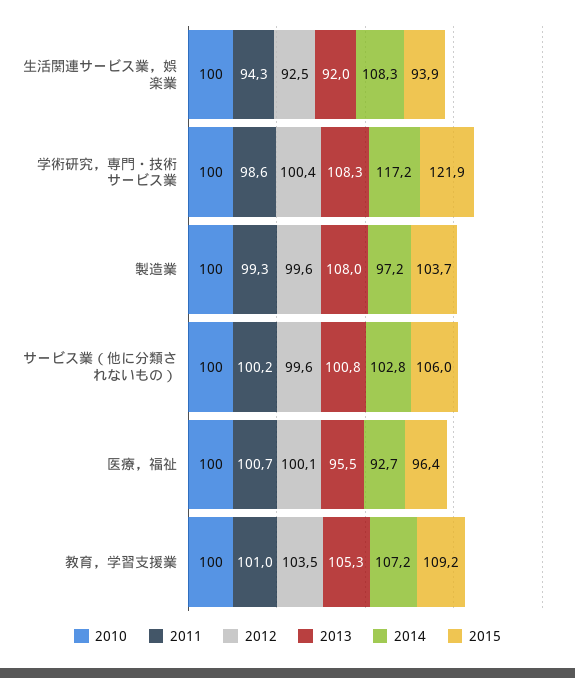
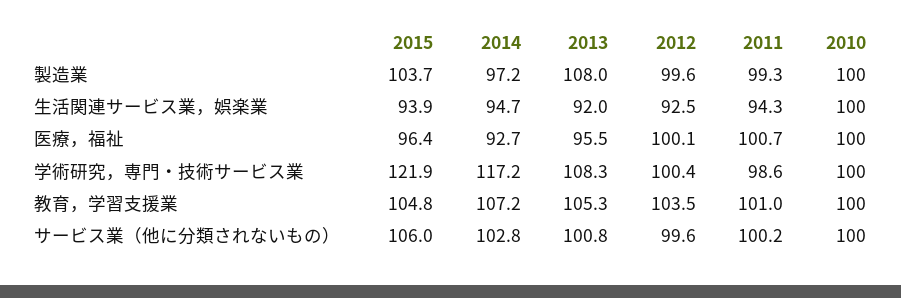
  {
    "2010": {
      "生活関連サービス業，娯楽業": 100,
      "学術研究，専門・技術サービス業": 100,
      "製造業": 100,
      "サービス業（他に分類されないもの）": 100,
      "医療，福祉": 100,
      "教育，学習支援業": 100
    },
    "2011": {
      "生活関連サービス業，娯楽業": 94.3,
      "学術研究，専門・技術サービス業": 98.6,
      "製造業": 99.3,
      "サービス業（他に分類されないもの）": 100.2,
      "医療，福祉": 100.7,
      "教育，学習支援業": 101
    },
    "2012": {
      "生活関連サービス業，娯楽業": 92.5,
      "学術研究，専門・技術サービス業": 100.4,
      "製造業": 99.6,
      "サービス業（他に分類されないもの）": 99.6,
      "医療，福祉": 100.1,
      "教育，学習支援業": 103.5
    },
    "2013": {
      "生活関連サービス業，娯楽業": 92,
      "学術研究，専門・技術サービス業": 108.3,
      "製造業": 108,
      "サービス業（他に分類されないもの）": 100.8,
      "医療，福祉": 95.5,
      "教育，学習支援業": 105.3
    },
    "2014": {
-     "生活関連サービス業，娯楽業": 108.3,
+     "生活関連サービス業，娯楽業": 94.7,
      "学術研究，専門・技術サービス業": 117.2,
      "製造業": 97.2,
      "サービス業（他に分類されないもの）": 102.8,
      "医療，福祉": 92.7,
      "教育，学習支援業": 107.2
    },
    "2015": {
      "生活関連サービス業，娯楽業": 93.9,
      "学術研究，専門・技術サービス業": 121.9,
      "製造業": 103.7,
      "サービス業（他に分類されないもの）": 106,
      "医療，福祉": 96.4,
-     "教育，学習支援業": 109.2
+     "教育，学習支援業": 104.8
    }
  }

